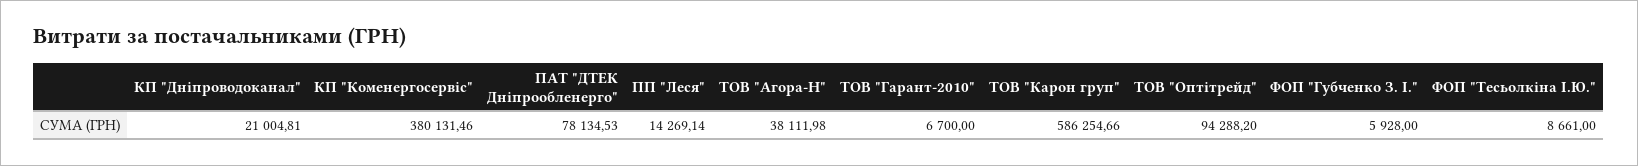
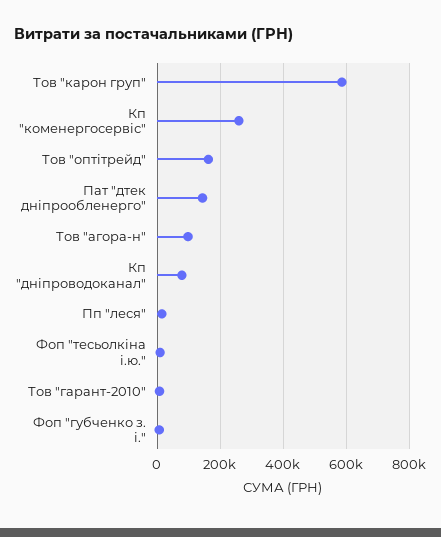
  {
-   "КП \"Дніпроводоканал\"": 21004.81,
+   "КП \"Дніпроводоканал\"": 80000,
-   "КП \"Коменергосервіс\"": 380131.46,
+   "КП \"Коменергосервіс\"": 260000,
-   "ПАТ \"ДТЕК Дніпрообленерго\"": 78134.53,
+   "ПАТ \"ДТЕК Дніпрообленерго\"": 140000,
    "ПП \"Леся\"": 14269.14,
-   "ТОВ \"Агора-Н\"": 38111.98,
+   "ТОВ \"Агора-Н\"": 100000,
    "ТОВ \"Гарант-2010\"": 6700,
    "ТОВ \"Карон груп\"": 586254.66,
-   "ТОВ \"Оптітрейд\"": 94288.2,
+   "ТОВ \"Оптітрейд\"": 160000,
    "ФОП \"Губченко З. І.\"": 5928,
    "ФОП \"Тесьолкіна І.Ю.\"": 8661
  }

